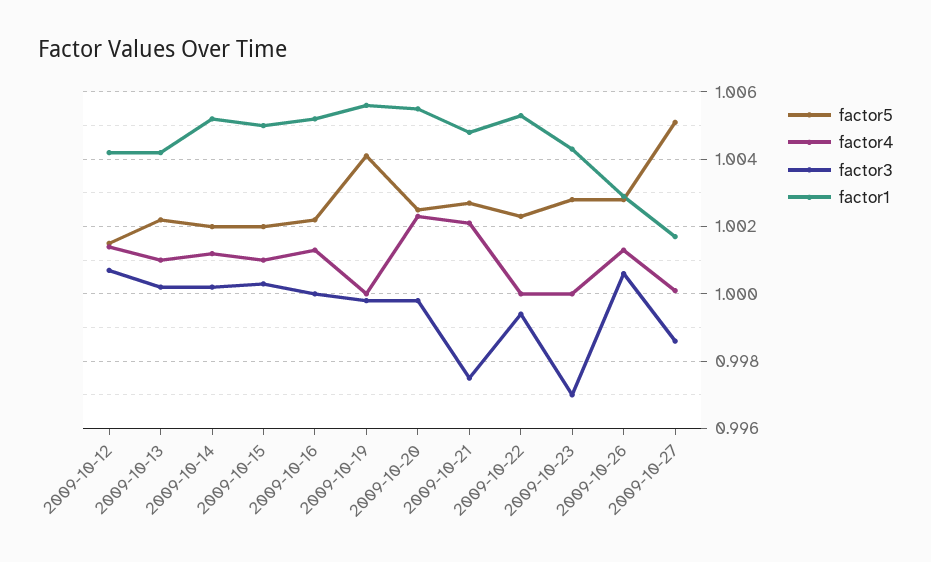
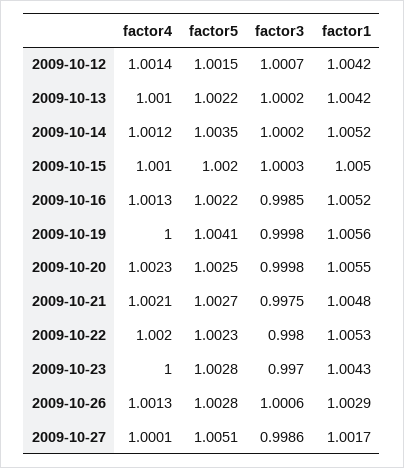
  {
    "factor5": {
      "2009-10-12": 1.0015,
      "2009-10-13": 1.0022,
-     "2009-10-14": 1.002,
+     "2009-10-14": 1.0035,
      "2009-10-15": 1.002,
      "2009-10-16": 1.0022,
      "2009-10-19": 1.0041,
      "2009-10-20": 1.0025,
      "2009-10-21": 1.0027,
      "2009-10-22": 1.0023,
      "2009-10-23": 1.0028,
      "2009-10-26": 1.0028,
      "2009-10-27": 1.0051
    },
    "factor4": {
      "2009-10-12": 1.0014,
      "2009-10-13": 1.001,
      "2009-10-14": 1.0012,
      "2009-10-15": 1.001,
      "2009-10-16": 1.0013,
      "2009-10-19": 1,
      "2009-10-20": 1.0023,
      "2009-10-21": 1.0021,
-     "2009-10-22": 1,
+     "2009-10-22": 1.002,
      "2009-10-23": 1,
      "2009-10-26": 1.0013,
      "2009-10-27": 1.0001
    },
    "factor3": {
      "2009-10-12": 1.0007,
      "2009-10-13": 1.0002,
      "2009-10-14": 1.0002,
      "2009-10-15": 1.0003,
-     "2009-10-16": 1,
+     "2009-10-16": 0.9985,
      "2009-10-19": 0.9998,
      "2009-10-20": 0.9998,
      "2009-10-21": 0.9975,
-     "2009-10-22": 0.9995,
+     "2009-10-22": 0.998,
      "2009-10-23": 0.997,
      "2009-10-26": 1.0006,
      "2009-10-27": 0.9986
    },
    "factor1": {
      "2009-10-12": 1.0042,
      "2009-10-13": 1.0042,
      "2009-10-14": 1.0052,
      "2009-10-15": 1.005,
      "2009-10-16": 1.0052,
      "2009-10-19": 1.0056,
      "2009-10-20": 1.0055,
      "2009-10-21": 1.0048,
      "2009-10-22": 1.0053,
      "2009-10-23": 1.0043,
      "2009-10-26": 1.0029,
      "2009-10-27": 1.0017
    }
  }

